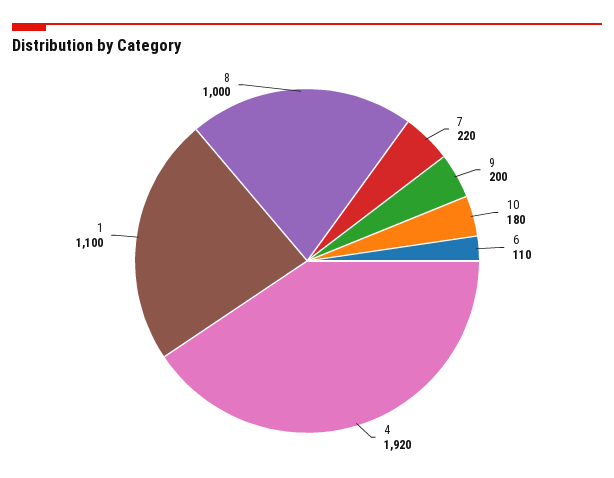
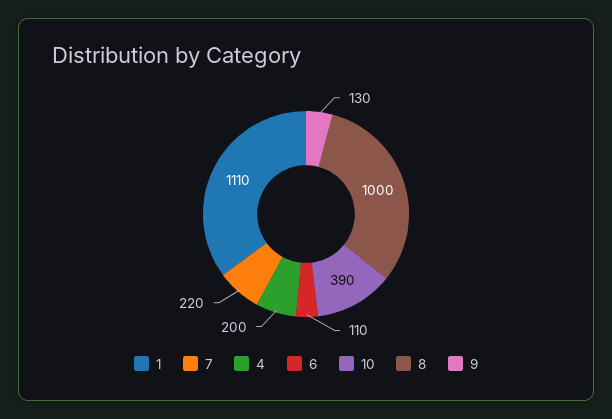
  {
    "7": 220,
-   "9": 200,
+   "9": 130,
-   "10": 180,
+   "10": 390,
    "6": 110,
-   "4": 1920,
+   "4": 200,
-   "1": 1100,
+   "1": 1110,
    "8": 1000
  }

